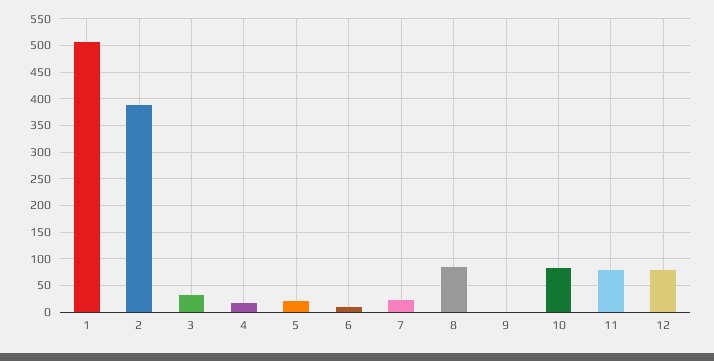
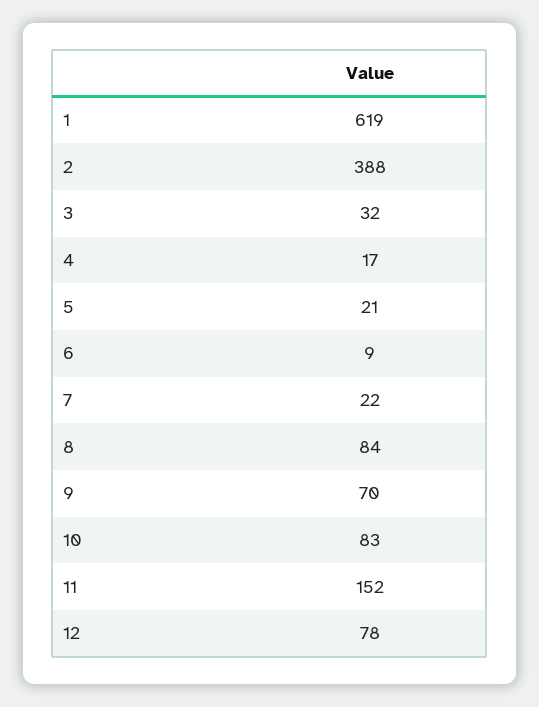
  {
-   "1": 500,
+   "1": 619,
    "2": 388,
    "3": 32,
    "4": 17,
    "5": 21,
    "6": 9,
    "7": 22,
    "8": 84,
-   "9": 0,
+   "9": 70,
    "10": 83,
-   "11": 75,
+   "11": 152,
    "12": 78
  }

